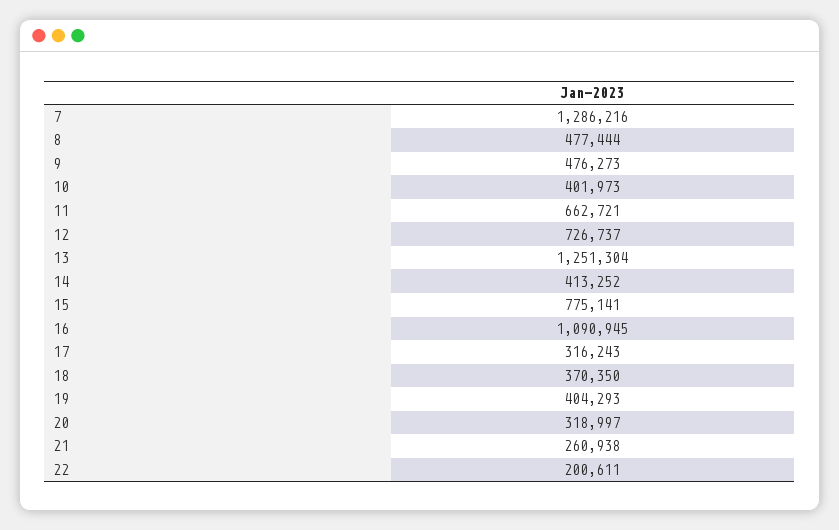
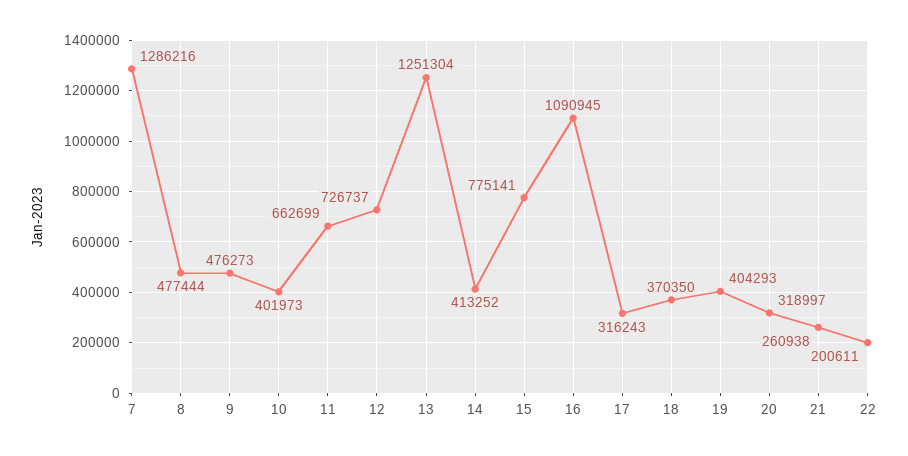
  {
    "7": 1286216,
    "8": 477444,
    "9": 476273,
    "10": 401973,
-   "11": 662721,
+   "11": 662699,
    "12": 726737,
    "13": 1251304,
    "14": 413252,
    "15": 775141,
    "16": 1090945,
    "17": 316243,
    "18": 370350,
    "19": 404293,
    "20": 318997,
    "21": 260938,
    "22": 200611
  }

